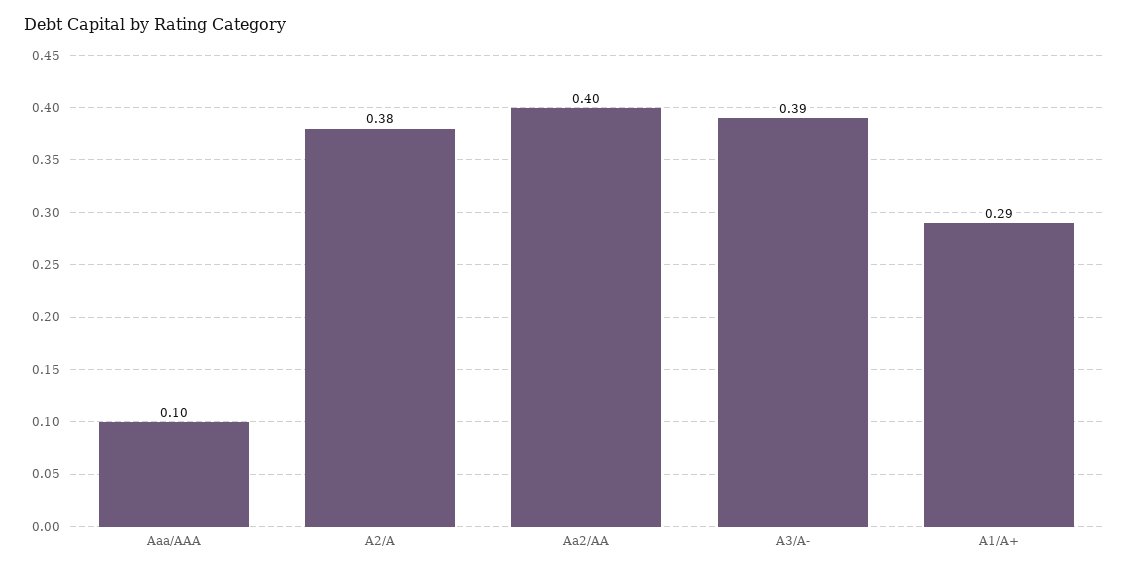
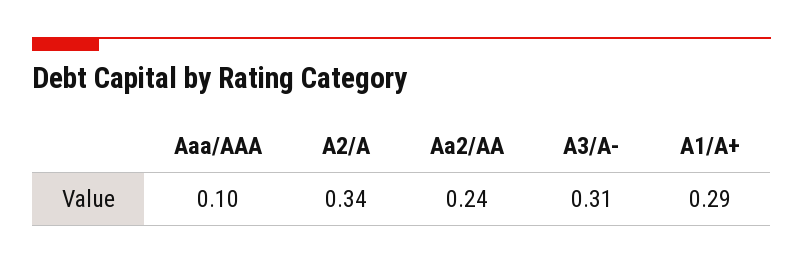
  {
    "Aaa/AAA": 0.1,
-   "A2/A": 0.38,
+   "A2/A": 0.34,
-   "Aa2/AA": 0.4,
+   "Aa2/AA": 0.24,
-   "A3/A-": 0.39,
+   "A3/A-": 0.31,
    "A1/A+": 0.29
  }

